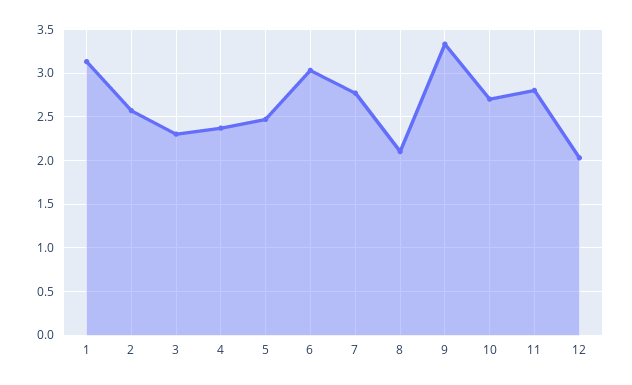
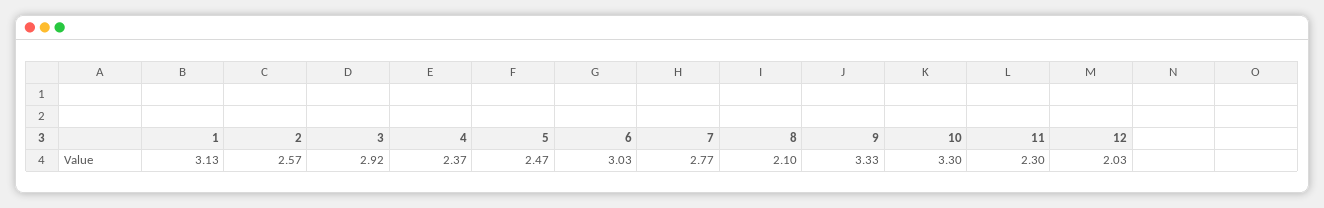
  {
    "1": 3.13,
    "2": 2.57,
-   "3": 2.3,
+   "3": 2.92,
    "4": 2.37,
    "5": 2.47,
    "6": 3.03,
    "7": 2.77,
    "8": 2.1,
    "9": 3.33,
-   "10": 2.7,
+   "10": 3.3,
-   "11": 2.8,
+   "11": 2.3,
    "12": 2.03
  }

